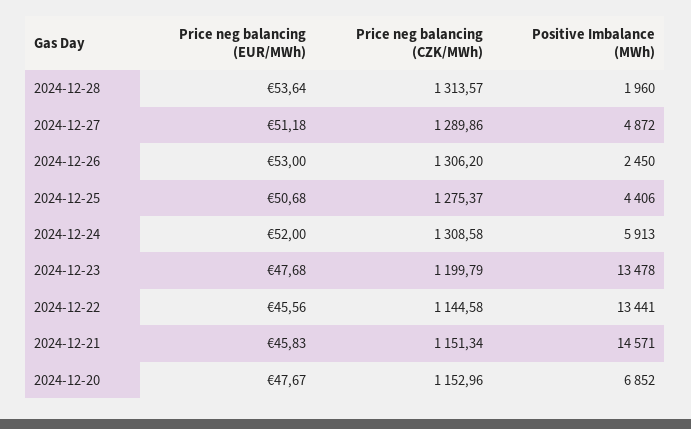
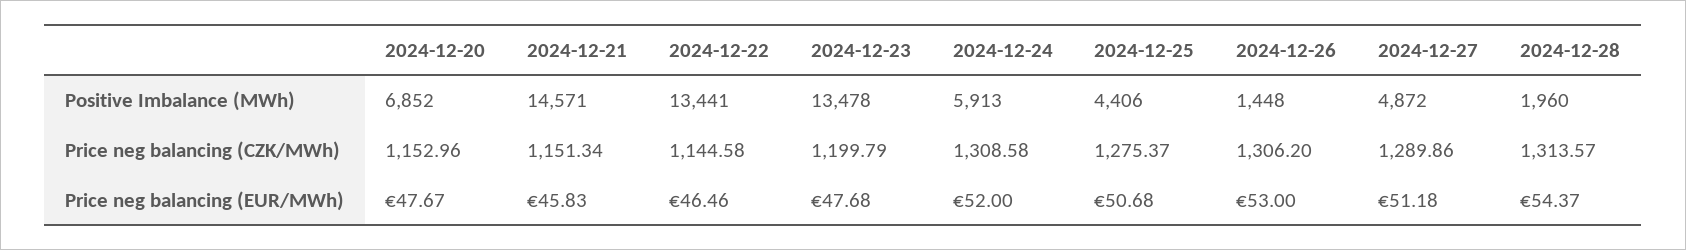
  {
    "Price neg balancing (EUR/MWh)": {
-     "2024-12-28": 53.64,
+     "2024-12-28": 54.37,
      "2024-12-27": 51.18,
      "2024-12-26": 53,
      "2024-12-25": 50.68,
      "2024-12-24": 52,
      "2024-12-23": 47.68,
-     "2024-12-22": 45.56,
+     "2024-12-22": 46.46,
      "2024-12-21": 45.83,
      "2024-12-20": 47.67
    },
    "Price neg balancing (CZK/MWh)": {
      "2024-12-28": 1313.57,
      "2024-12-27": 1289.86,
      "2024-12-26": 1306.2,
      "2024-12-25": 1275.37,
      "2024-12-24": 1308.58,
      "2024-12-23": 1199.79,
      "2024-12-22": 1144.58,
      "2024-12-21": 1151.34,
      "2024-12-20": 1152.96
    },
    "Positive Imbalance (MWh)": {
      "2024-12-28": 1960,
      "2024-12-27": 4872,
-     "2024-12-26": 2450,
+     "2024-12-26": 1448,
      "2024-12-25": 4406,
      "2024-12-24": 5913,
      "2024-12-23": 13478,
      "2024-12-22": 13441,
      "2024-12-21": 14571,
      "2024-12-20": 6852
    }
  }

